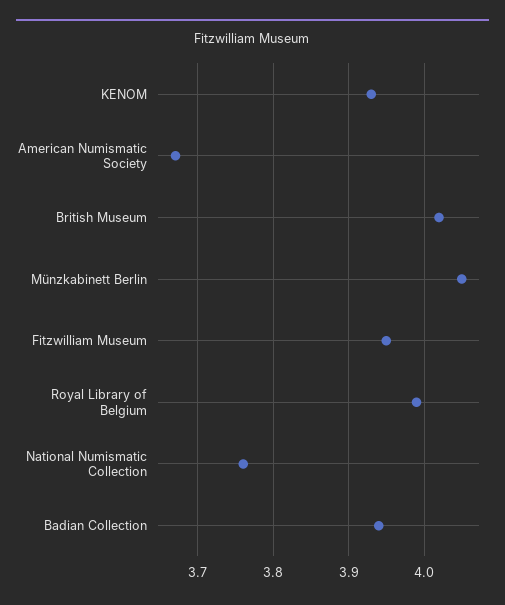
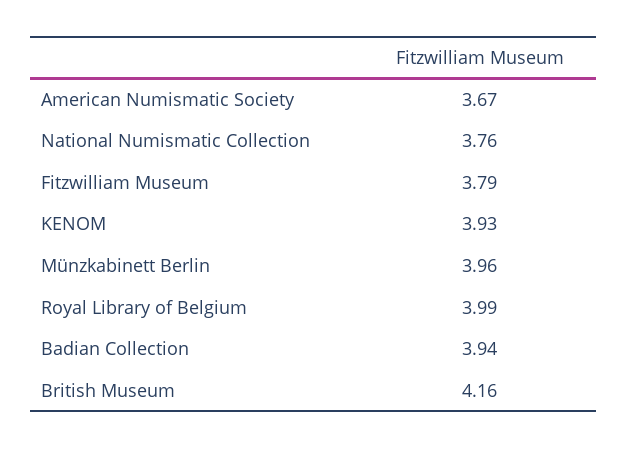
  {
    "KENOM": 3.93,
    "American Numismatic Society": 3.67,
-   "British Museum": 4.02,
+   "British Museum": 4.16,
-   "Münzkabinett Berlin": 4.05,
+   "Münzkabinett Berlin": 3.96,
-   "Fitzwilliam Museum": 3.95,
+   "Fitzwilliam Museum": 3.79,
    "Royal Library of Belgium": 3.99,
    "National Numismatic Collection": 3.76,
    "Badian Collection": 3.94
  }

